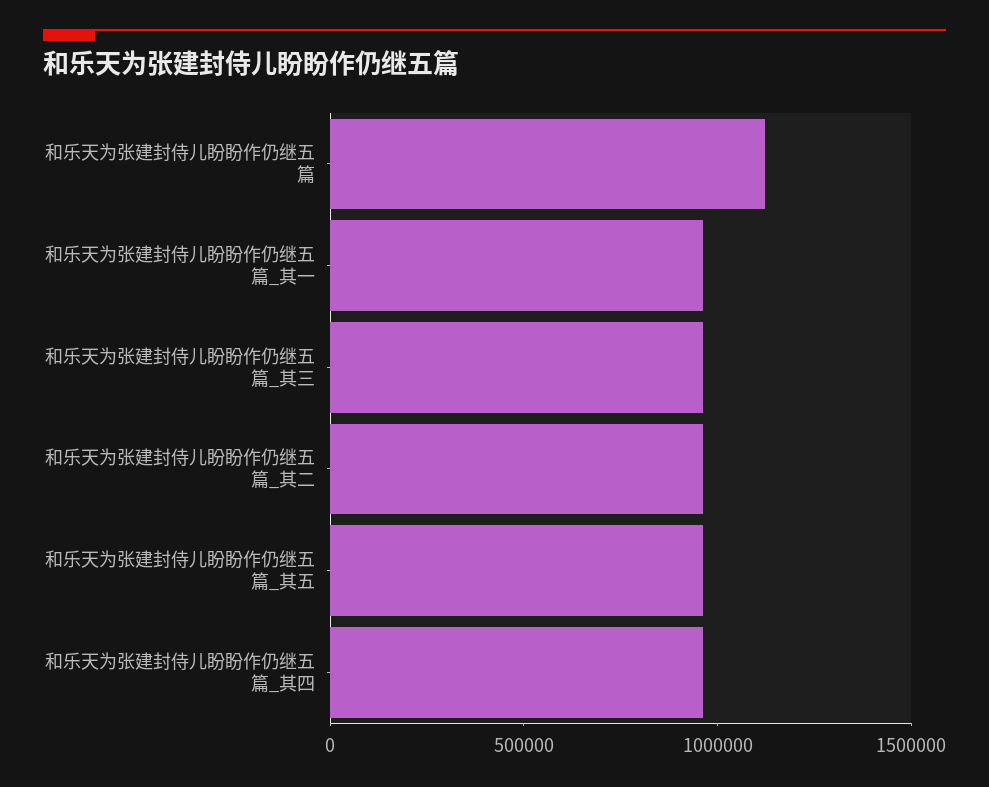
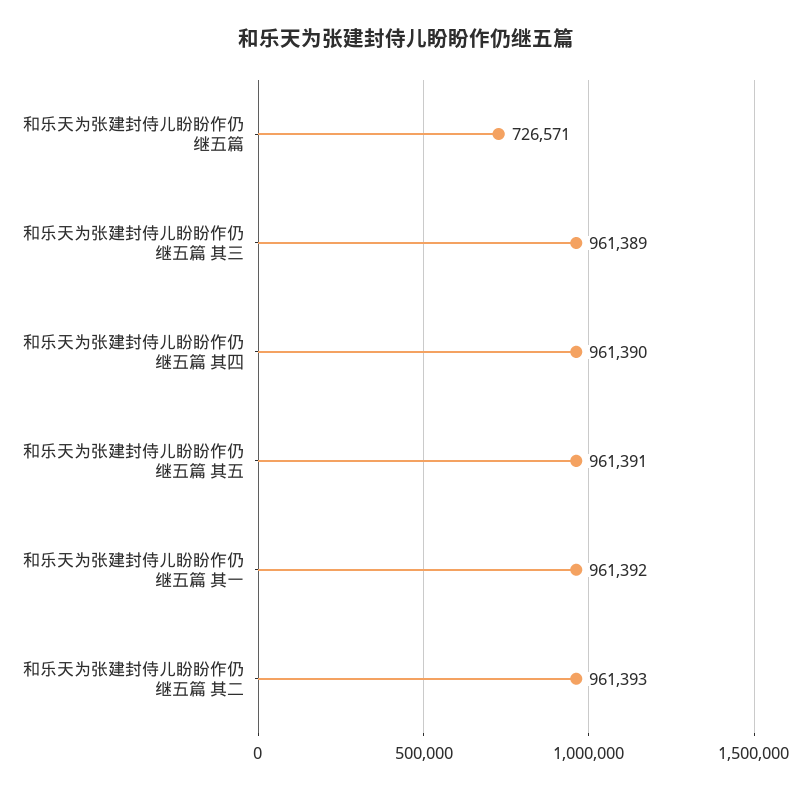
  {
-   "和乐天为张建封侍儿盼盼作仍继五篇": 1100000,
+   "和乐天为张建封侍儿盼盼作仍继五篇": 726571,
    "和乐天为张建封侍儿盼盼作仍继五篇_其一": 961392,
    "和乐天为张建封侍儿盼盼作仍继五篇_其三": 961389,
    "和乐天为张建封侍儿盼盼作仍继五篇_其二": 961393,
    "和乐天为张建封侍儿盼盼作仍继五篇_其五": 961391,
    "和乐天为张建封侍儿盼盼作仍继五篇_其四": 961390
  }

